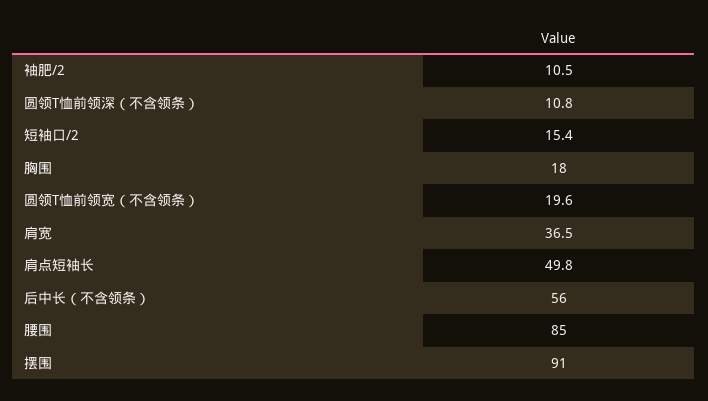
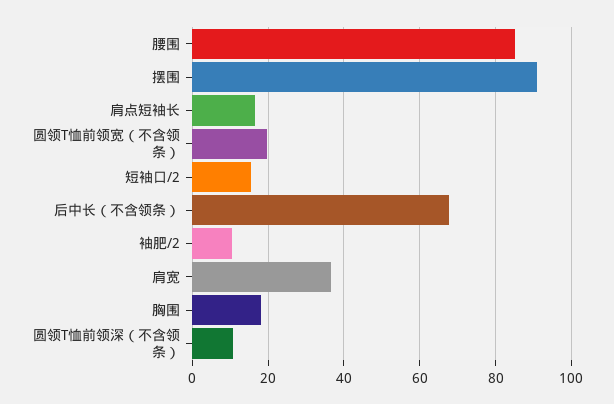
  {
    "袖肥/2": 10.5,
    "圆领T恤前领深（不含领条）": 10.8,
    "短袖口/2": 15.4,
    "胸围": 18,
    "圆领T恤前领宽（不含领条）": 19.6,
    "肩宽": 36.5,
-   "肩点短袖长": 49.8,
+   "肩点短袖长": 16,
-   "后中长（不含领条）": 56,
+   "后中长（不含领条）": 68,
    "腰围": 85,
    "摆围": 91
  }

